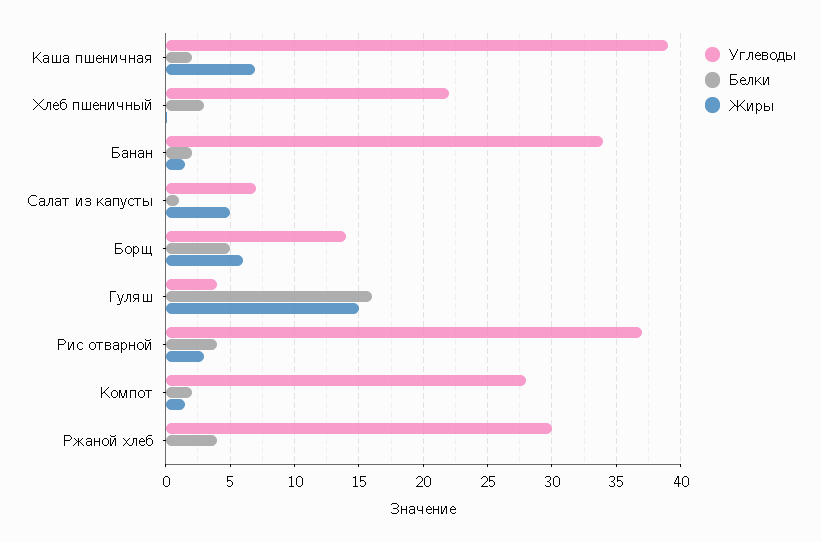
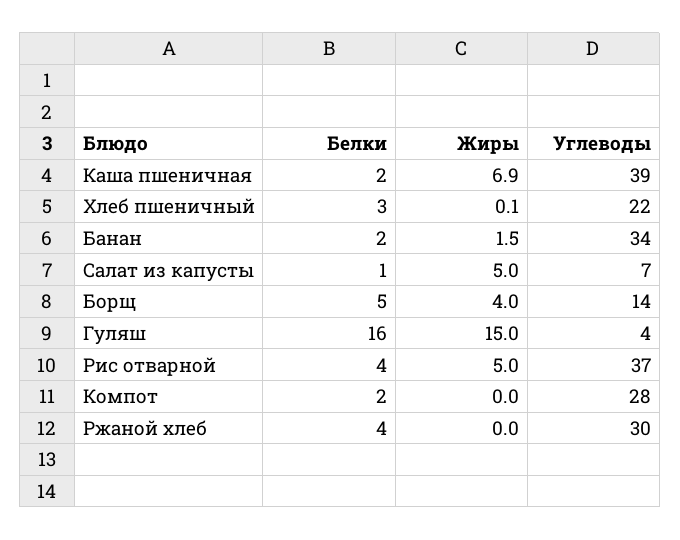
  {
    "Углеводы": {
      "Каша пшеничная": 39,
      "Хлеб пшеничный": 22,
      "Банан": 34,
      "Салат из капусты": 7,
      "Борщ": 14,
      "Гуляш": 4,
      "Рис отварной": 37,
      "Компот": 28,
      "Ржаной хлеб": 30
    },
    "Белки": {
      "Каша пшеничная": 2,
      "Хлеб пшеничный": 3,
      "Банан": 2,
      "Салат из капусты": 1,
      "Борщ": 5,
      "Гуляш": 16,
      "Рис отварной": 4,
      "Компот": 2,
      "Ржаной хлеб": 4
    },
    "Жиры": {
      "Каша пшеничная": 6.9,
      "Хлеб пшеничный": 0.1,
      "Банан": 1.5,
      "Салат из капусты": 5,
-     "Борщ": 6,
+     "Борщ": 4,
      "Гуляш": 15,
-     "Рис отварной": 3,
+     "Рис отварной": 5,
-     "Компот": 1.5,
+     "Компот": 0,
      "Ржаной хлеб": 0
    }
  }

